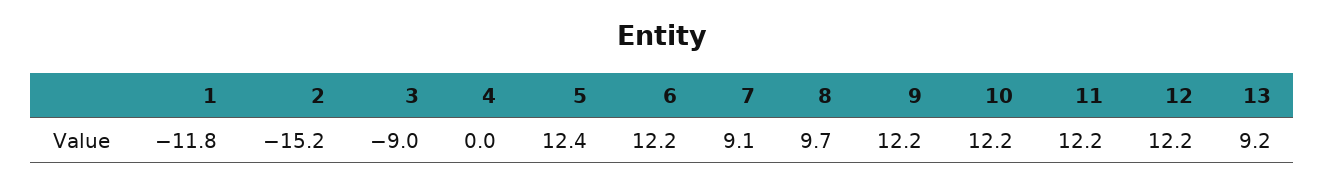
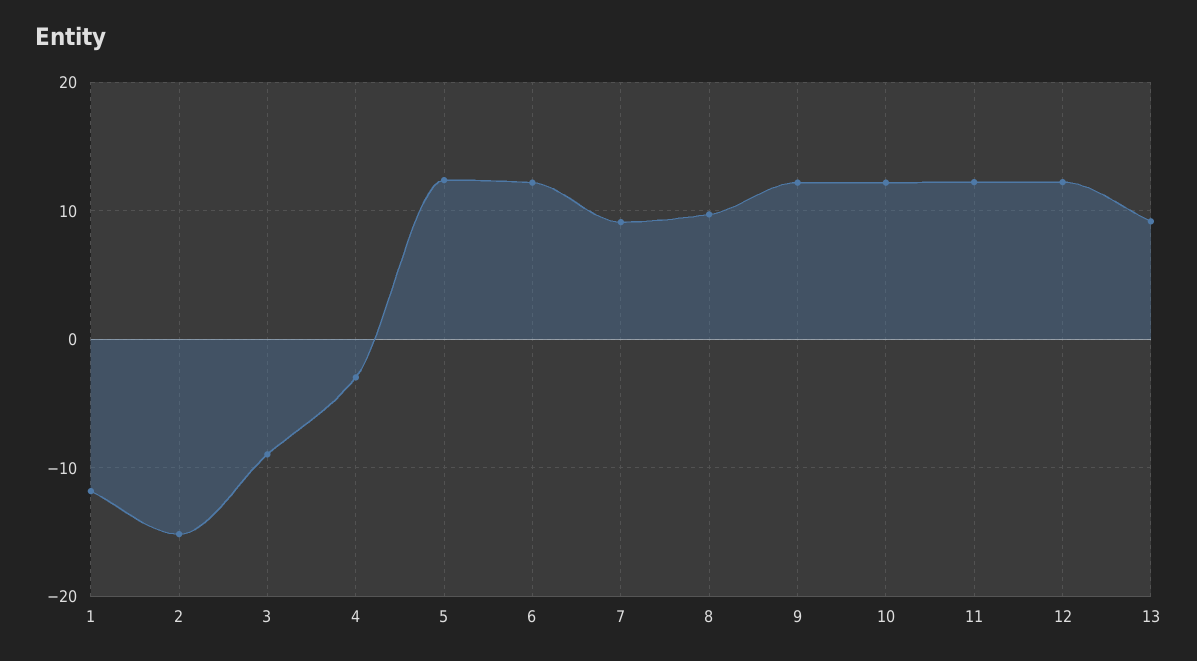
  {
    "1": -11.8,
    "2": -15.2,
    "3": -9,
-   "4": 0,
+   "4": -3,
    "5": 12.4,
    "6": 12.2,
    "7": 9.1,
    "8": 9.7,
    "9": 12.2,
    "10": 12.2,
    "11": 12.2,
    "12": 12.2,
    "13": 9.2
  }

